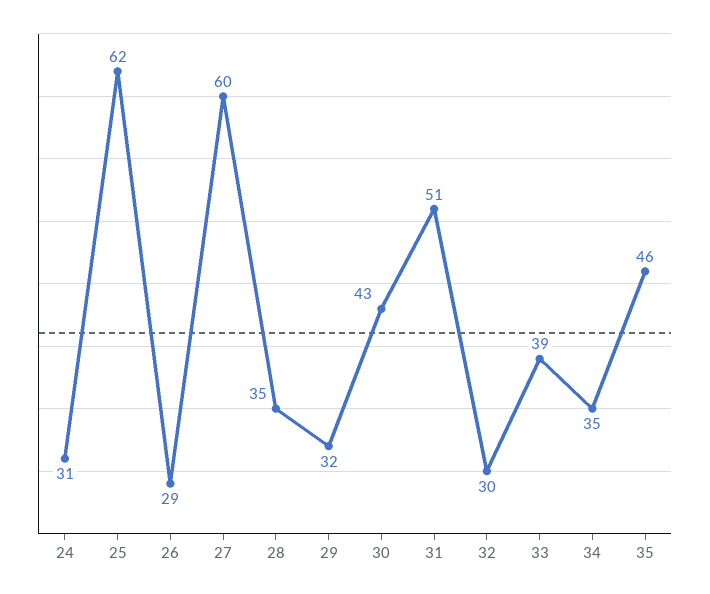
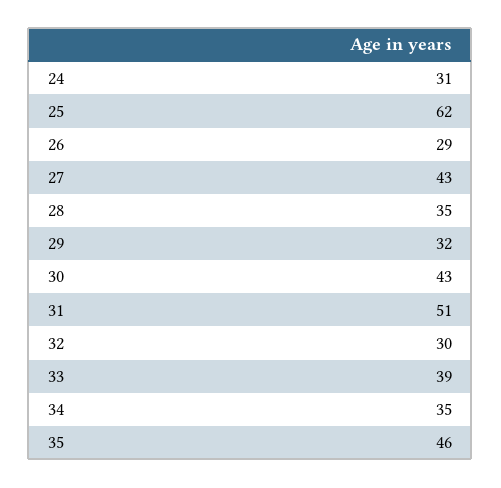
  {
    "24": 31,
    "25": 62,
    "26": 29,
-   "27": 60,
+   "27": 43,
    "28": 35,
    "29": 32,
    "30": 43,
    "31": 51,
    "32": 30,
    "33": 39,
    "34": 35,
    "35": 46
  }

